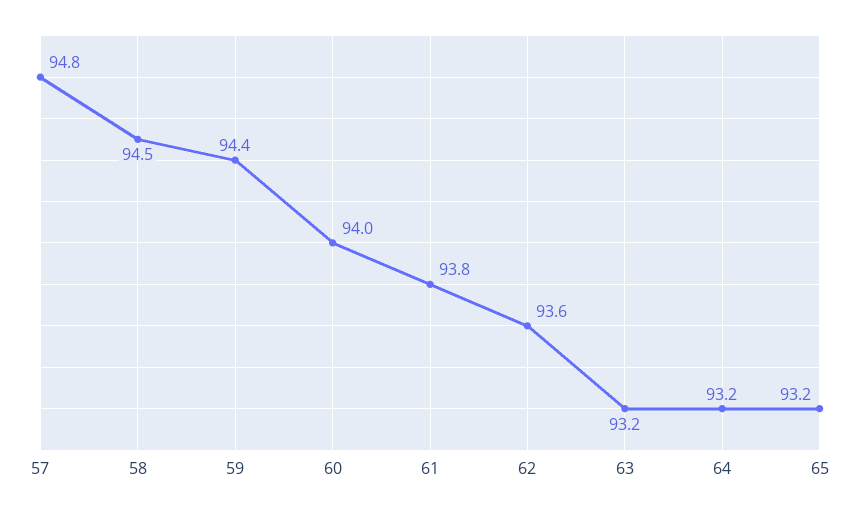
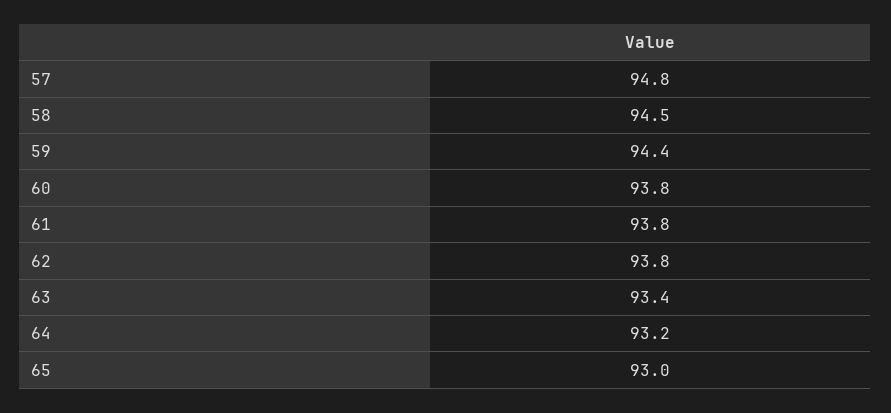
  {
    "57": 94.8,
    "58": 94.5,
    "59": 94.4,
-   "60": 94,
+   "60": 93.8,
    "61": 93.8,
-   "62": 93.6,
+   "62": 93.8,
-   "63": 93.2,
+   "63": 93.4,
    "64": 93.2,
-   "65": 93.2
+   "65": 93
  }

